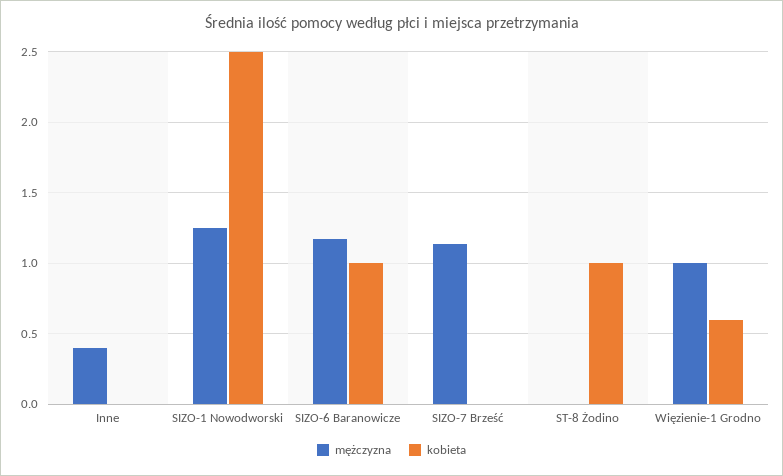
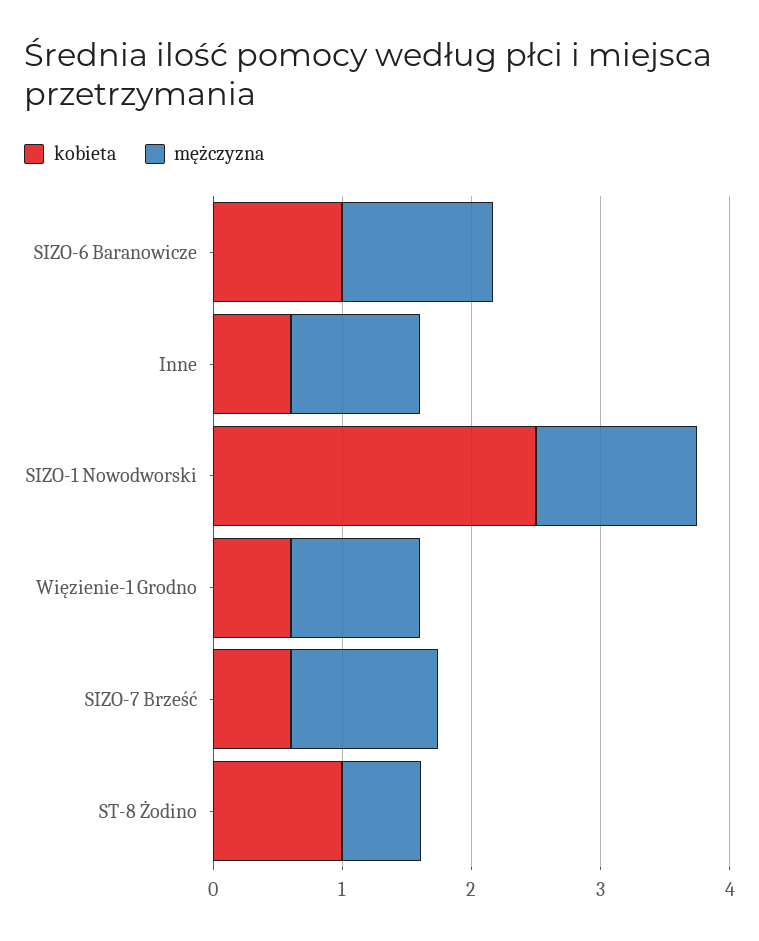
  {
    "mężczyzna": {
-     "Inne": 0.4,
+     "Inne": 1,
      "SIZO-1 Nowodworski": 1.25,
      "SIZO-6 Baranowicze": 1.15,
      "SIZO-7 Brześć": 1.15,
-     "ST-8 Żodino": 0,
+     "ST-8 Żodino": 0.6,
      "Więzienie-1 Grodno": 1
    },
    "kobieta": {
-     "Inne": 0,
+     "Inne": 0.6,
      "SIZO-1 Nowodworski": 2.5,
      "SIZO-6 Baranowicze": 1,
-     "SIZO-7 Brześć": 0,
+     "SIZO-7 Brześć": 0.6,
      "ST-8 Żodino": 1,
      "Więzienie-1 Grodno": 0.6
    }
  }

